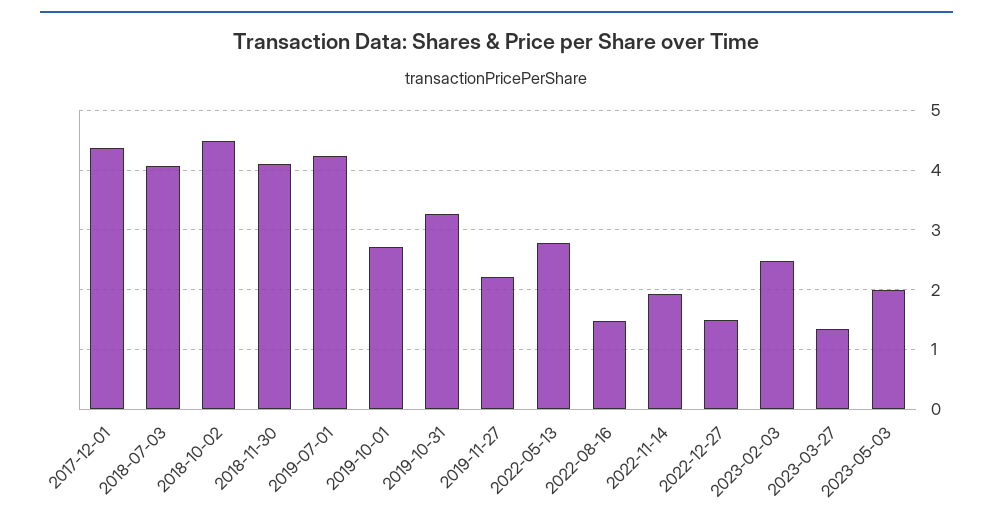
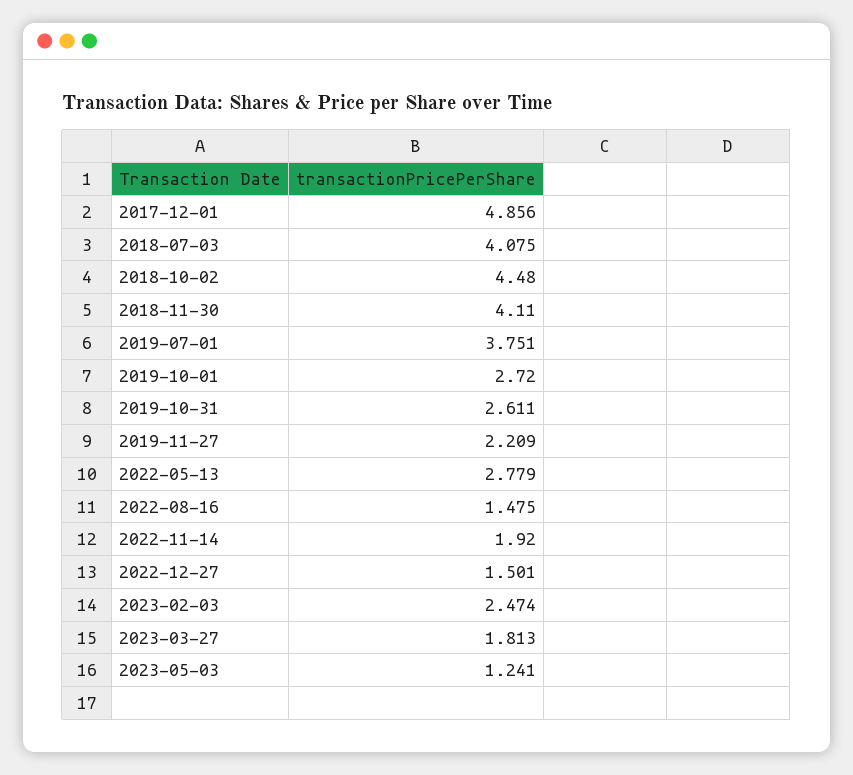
  {
-   "2017-12-01": 4.4,
+   "2017-12-01": 4.856,
    "2018-07-03": 4.075,
    "2018-10-02": 4.48,
    "2018-11-30": 4.11,
-   "2019-07-01": 4.2,
+   "2019-07-01": 3.751,
    "2019-10-01": 2.72,
-   "2019-10-31": 3.2,
+   "2019-10-31": 2.611,
    "2019-11-27": 2.209,
    "2022-05-13": 2.779,
    "2022-08-16": 1.475,
    "2022-11-14": 1.92,
    "2022-12-27": 1.501,
    "2023-02-03": 2.474,
-   "2023-03-27": 1.4,
+   "2023-03-27": 1.813,
-   "2023-05-03": 2
+   "2023-05-03": 1.241
  }

